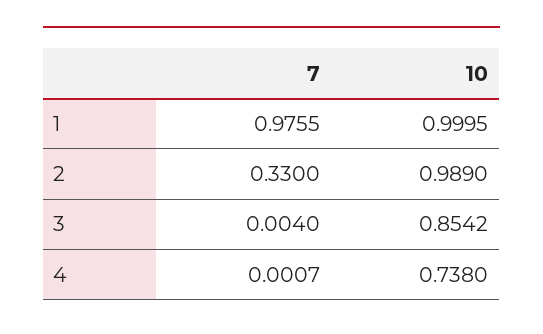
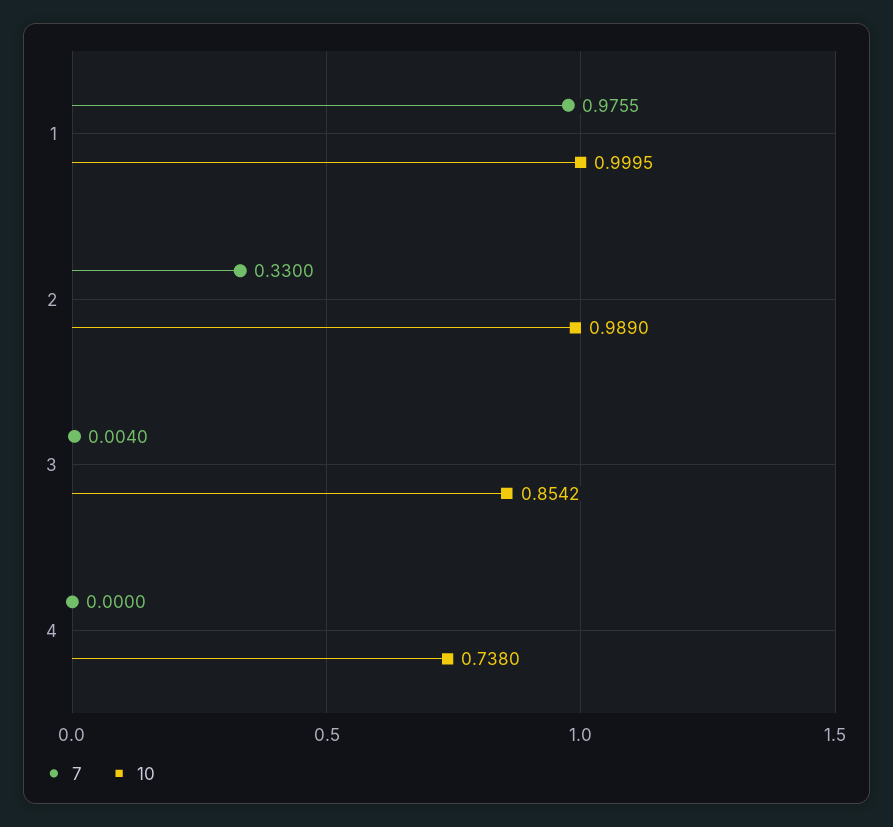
  {
    "7": {
      "1": 0.9755,
      "2": 0.33,
      "3": 0.004,
-     "4": 0.0007
+     "4": 0
    },
    "10": {
      "1": 0.9995,
      "2": 0.989,
      "3": 0.8542,
      "4": 0.738
    }
  }

